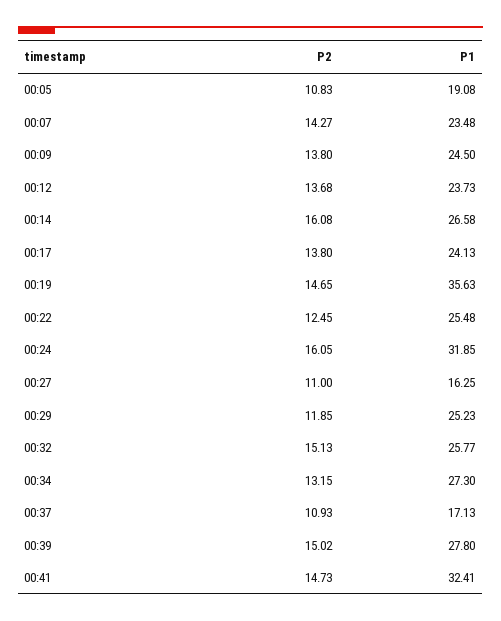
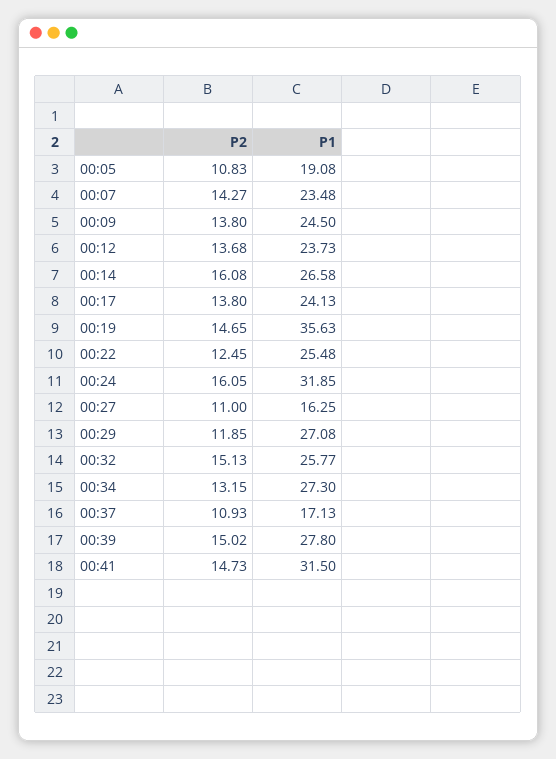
  {
    "P2": {
      "00:05": 10.83,
      "00:07": 14.27,
      "00:09": 13.8,
      "00:12": 13.68,
      "00:14": 16.08,
      "00:17": 13.8,
      "00:19": 14.65,
      "00:22": 12.45,
      "00:24": 16.05,
      "00:27": 11,
      "00:29": 11.85,
      "00:32": 15.13,
      "00:34": 13.15,
      "00:37": 10.93,
      "00:39": 15.02,
      "00:41": 14.73
    },
    "P1": {
      "00:05": 19.08,
      "00:07": 23.48,
      "00:09": 24.5,
      "00:12": 23.73,
      "00:14": 26.58,
      "00:17": 24.13,
      "00:19": 35.63,
      "00:22": 25.48,
      "00:24": 31.85,
      "00:27": 16.25,
-     "00:29": 25.23,
+     "00:29": 27.08,
      "00:32": 25.77,
      "00:34": 27.3,
      "00:37": 17.13,
      "00:39": 27.8,
-     "00:41": 32.41
+     "00:41": 31.5
    }
  }

